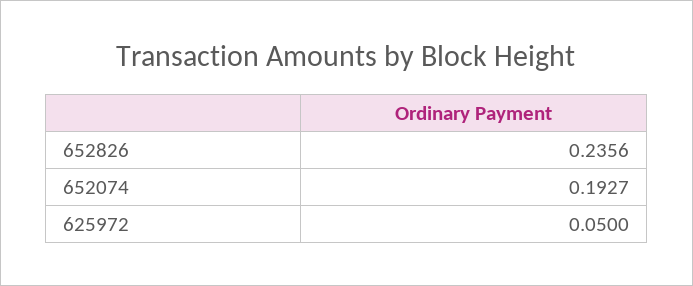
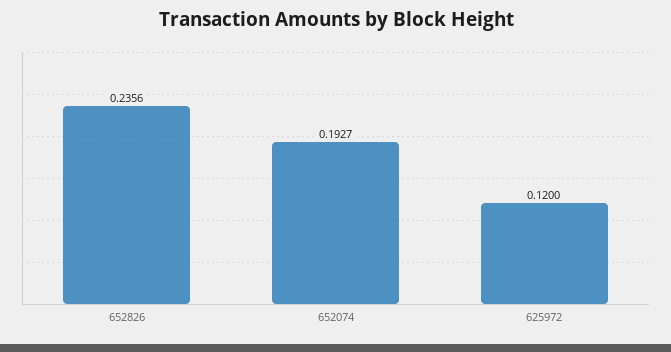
  {
    "652826": 0.2356,
    "652074": 0.1927,
-   "625972": 0.05
+   "625972": 0.12
  }

